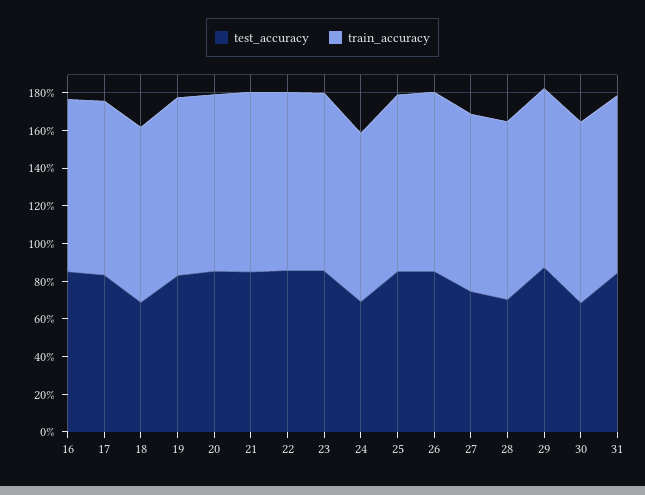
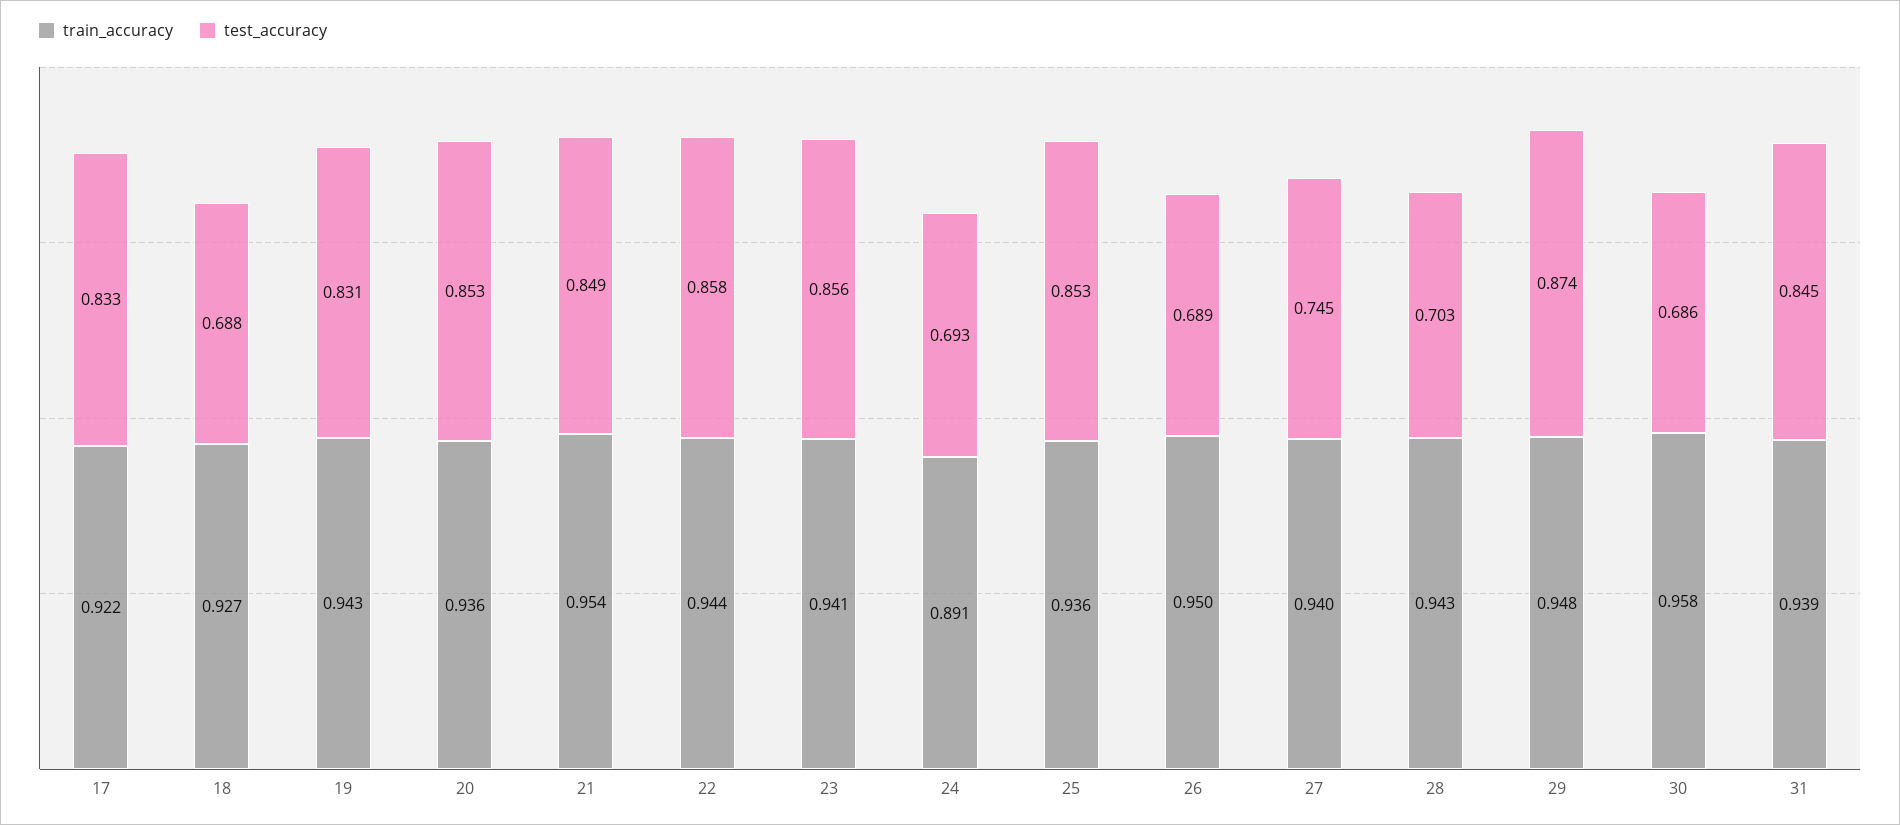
  {
    "test_accuracy": {
-     "16": 0.85,
      "17": 0.833,
      "18": 0.688,
      "19": 0.831,
      "20": 0.853,
      "21": 0.849,
      "22": 0.858,
      "23": 0.856,
      "24": 0.693,
      "25": 0.853,
-     "26": 0.85,
+     "26": 0.689,
      "27": 0.745,
      "28": 0.703,
      "29": 0.874,
      "30": 0.686,
      "31": 0.845
    },
    "train_accuracy": {
-     "16": 0.9,
      "17": 0.922,
      "18": 0.927,
      "19": 0.943,
      "20": 0.936,
      "21": 0.954,
      "22": 0.944,
      "23": 0.941,
      "24": 0.891,
      "25": 0.936,
      "26": 0.95,
      "27": 0.94,
      "28": 0.943,
      "29": 0.948,
      "30": 0.958,
      "31": 0.939
    }
  }

